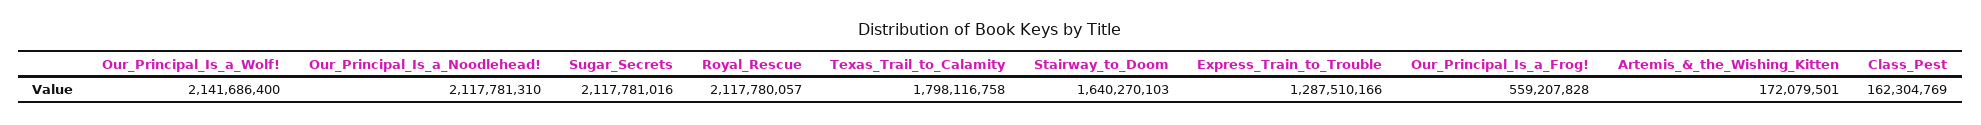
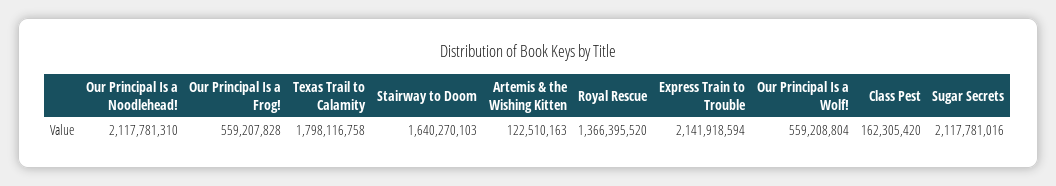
  {
-   "Our_Principal_Is_a_Wolf!": 2141686400,
+   "Our_Principal_Is_a_Wolf!": 559208804,
    "Our_Principal_Is_a_Noodlehead!": 2117781310,
    "Sugar_Secrets": 2117781016,
-   "Royal_Rescue": 2117780057,
+   "Royal_Rescue": 1366395520,
    "Texas_Trail_to_Calamity": 1798116758,
    "Stairway_to_Doom": 1640270103,
-   "Express_Train_to_Trouble": 1287510166,
+   "Express_Train_to_Trouble": 2141918594,
    "Our_Principal_Is_a_Frog!": 559207828,
-   "Artemis_&_the_Wishing_Kitten": 172079501,
+   "Artemis_&_the_Wishing_Kitten": 122510163,
-   "Class_Pest": 162304769
+   "Class_Pest": 162305420
  }

